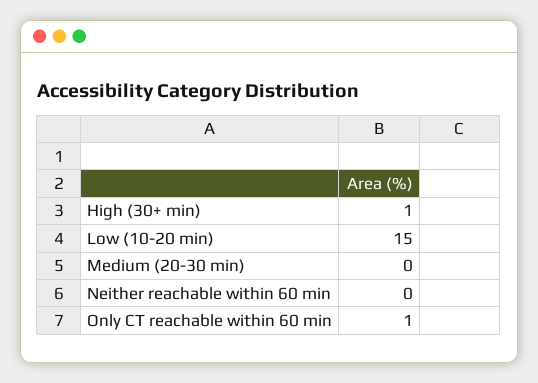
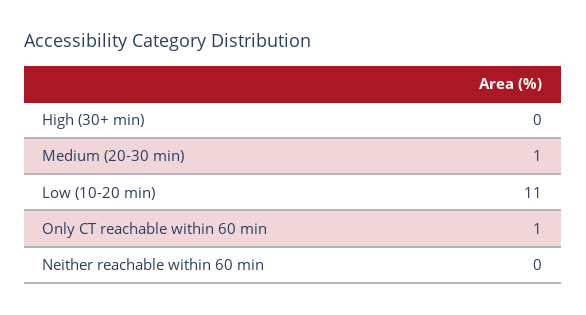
  {
-   "High (30+ min)": 1,
+   "High (30+ min)": 0,
-   "Low (10-20 min)": 15,
+   "Low (10-20 min)": 11,
-   "Medium (20-30 min)": 0,
+   "Medium (20-30 min)": 1,
    "Neither reachable within 60 min": 0,
    "Only CT reachable within 60 min": 1
  }

